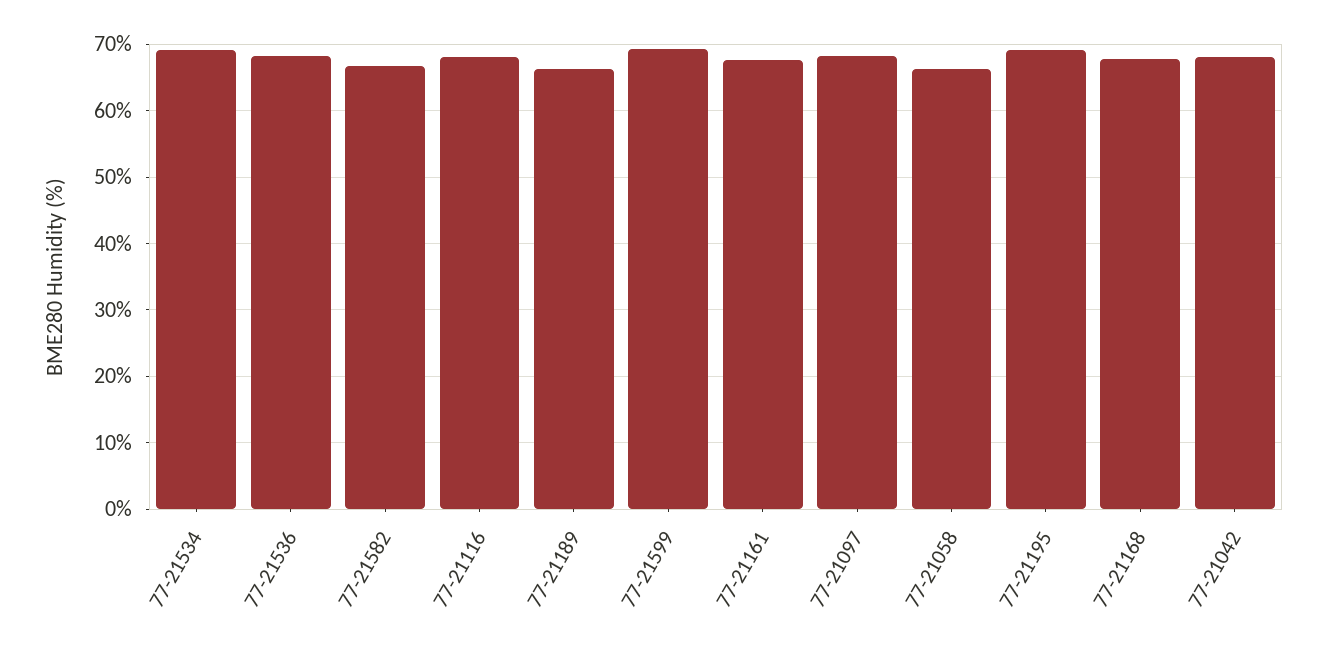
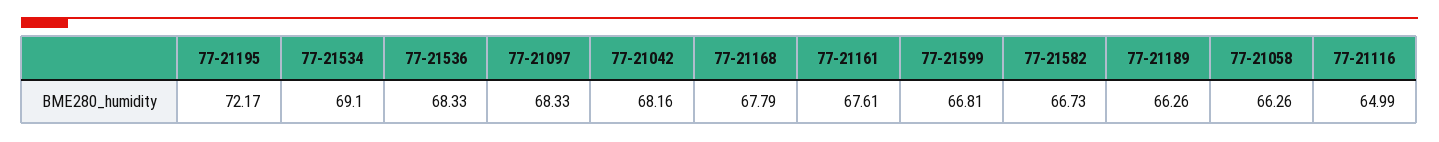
  {
    "77-21534": 69.1,
    "77-21536": 68.33,
    "77-21582": 66.73,
-   "77-21116": 68,
+   "77-21116": 64.99,
    "77-21189": 66.26,
-   "77-21599": 69,
+   "77-21599": 66.81,
    "77-21161": 67.61,
    "77-21097": 68.33,
    "77-21058": 66.26,
-   "77-21195": 69,
+   "77-21195": 72.17,
    "77-21168": 67.79,
    "77-21042": 68.16
  }

